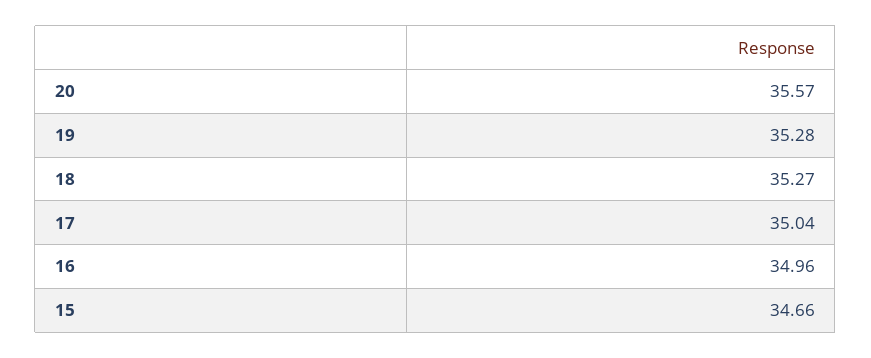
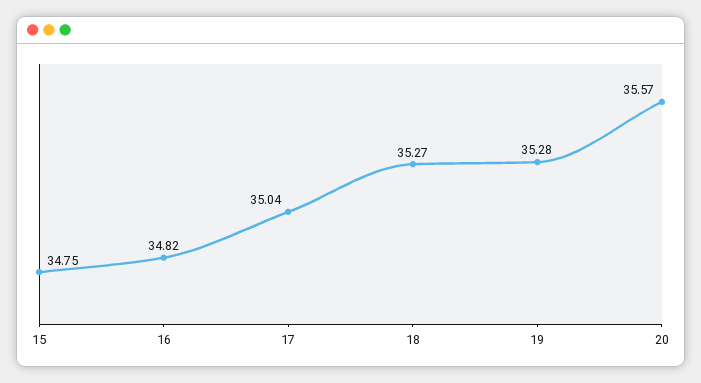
  {
    "20": 35.57,
    "19": 35.28,
    "18": 35.27,
    "17": 35.04,
-   "16": 34.96,
+   "16": 34.82,
-   "15": 34.66
+   "15": 34.75
  }

